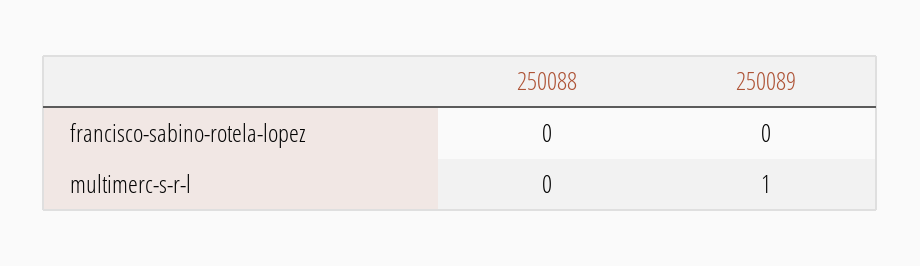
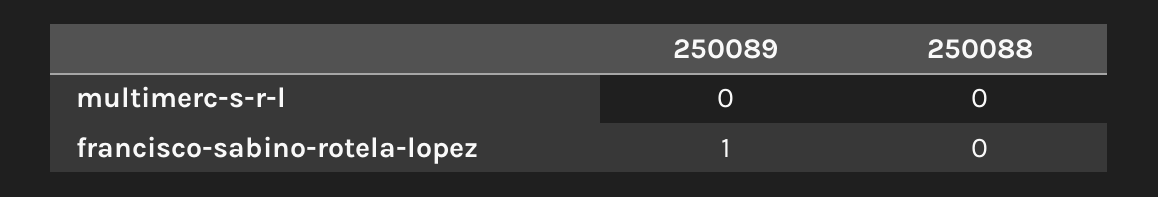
  {
    "250088": {
      "francisco-sabino-rotela-lopez": 0,
      "multimerc-s-r-l": 0
    },
    "250089": {
-     "francisco-sabino-rotela-lopez": 0,
+     "francisco-sabino-rotela-lopez": 1,
-     "multimerc-s-r-l": 1
+     "multimerc-s-r-l": 0
    }
  }

